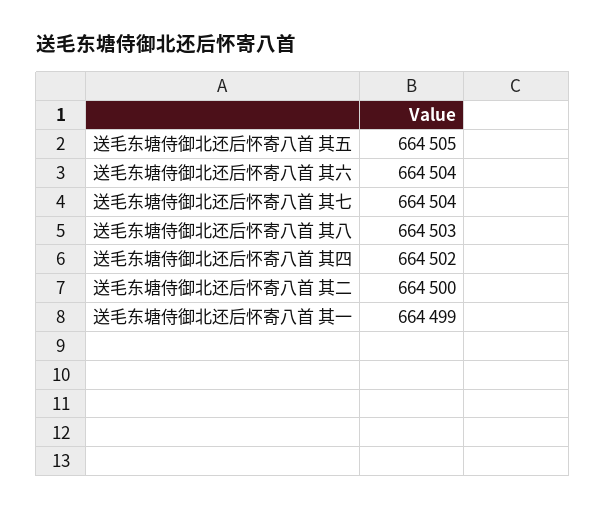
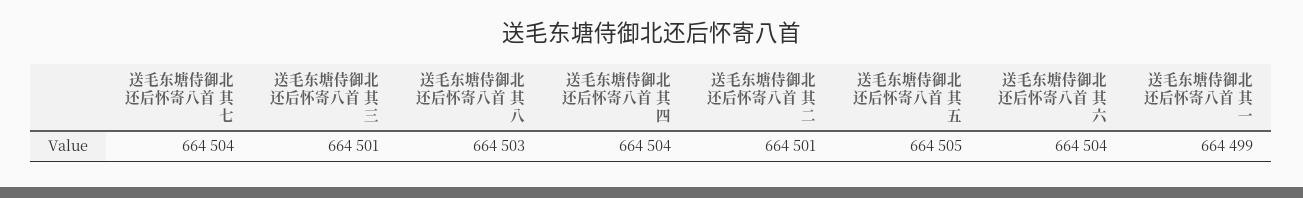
  {
    "送毛东塘侍御北还后怀寄八首 其五": 664505,
    "送毛东塘侍御北还后怀寄八首 其六": 664504,
    "送毛东塘侍御北还后怀寄八首 其七": 664504,
    "送毛东塘侍御北还后怀寄八首 其八": 664503,
-   "送毛东塘侍御北还后怀寄八首 其四": 664502,
+   "送毛东塘侍御北还后怀寄八首 其四": 664504,
-   "送毛东塘侍御北还后怀寄八首 其二": 664500,
+   "送毛东塘侍御北还后怀寄八首 其二": 664501,
-   "送毛东塘侍御北还后怀寄八首 其一": 664499
+   "送毛东塘侍御北还后怀寄八首 其一": 664499,
+   "送毛东塘侍御北还后怀寄八首 其三": 664501
  }

